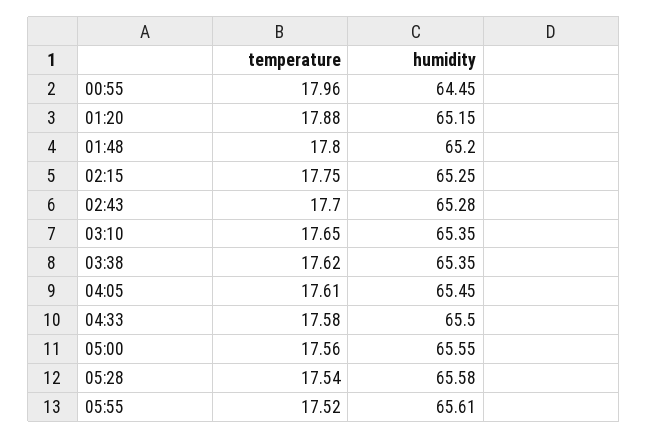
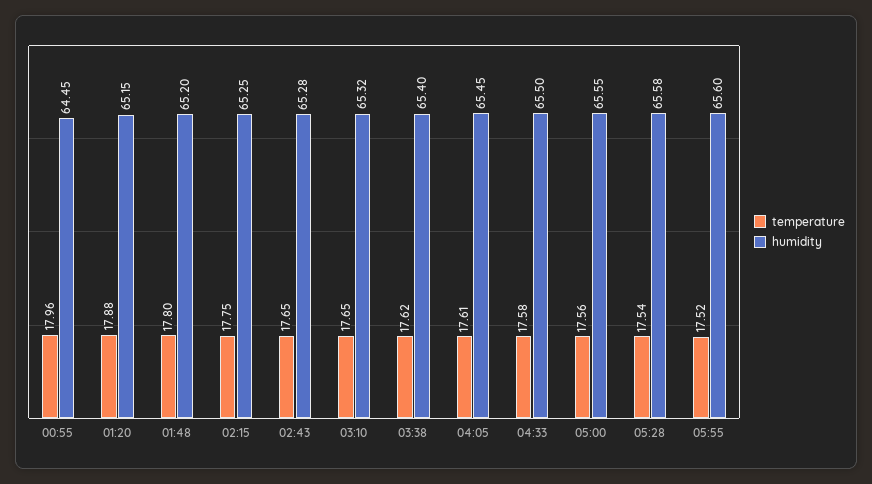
  {
    "temperature": {
      "00:55": 17.96,
      "01:20": 17.88,
      "01:48": 17.8,
      "02:15": 17.75,
-     "02:43": 17.7,
+     "02:43": 17.65,
      "03:10": 17.65,
      "03:38": 17.62,
      "04:05": 17.61,
      "04:33": 17.58,
      "05:00": 17.56,
      "05:28": 17.54,
      "05:55": 17.52
    },
    "humidity": {
      "00:55": 64.45,
      "01:20": 65.15,
      "01:48": 65.2,
      "02:15": 65.25,
      "02:43": 65.28,
-     "03:10": 65.35,
+     "03:10": 65.32,
-     "03:38": 65.35,
+     "03:38": 65.4,
      "04:05": 65.45,
      "04:33": 65.5,
      "05:00": 65.55,
      "05:28": 65.58,
-     "05:55": 65.61
+     "05:55": 65.6
    }
  }

